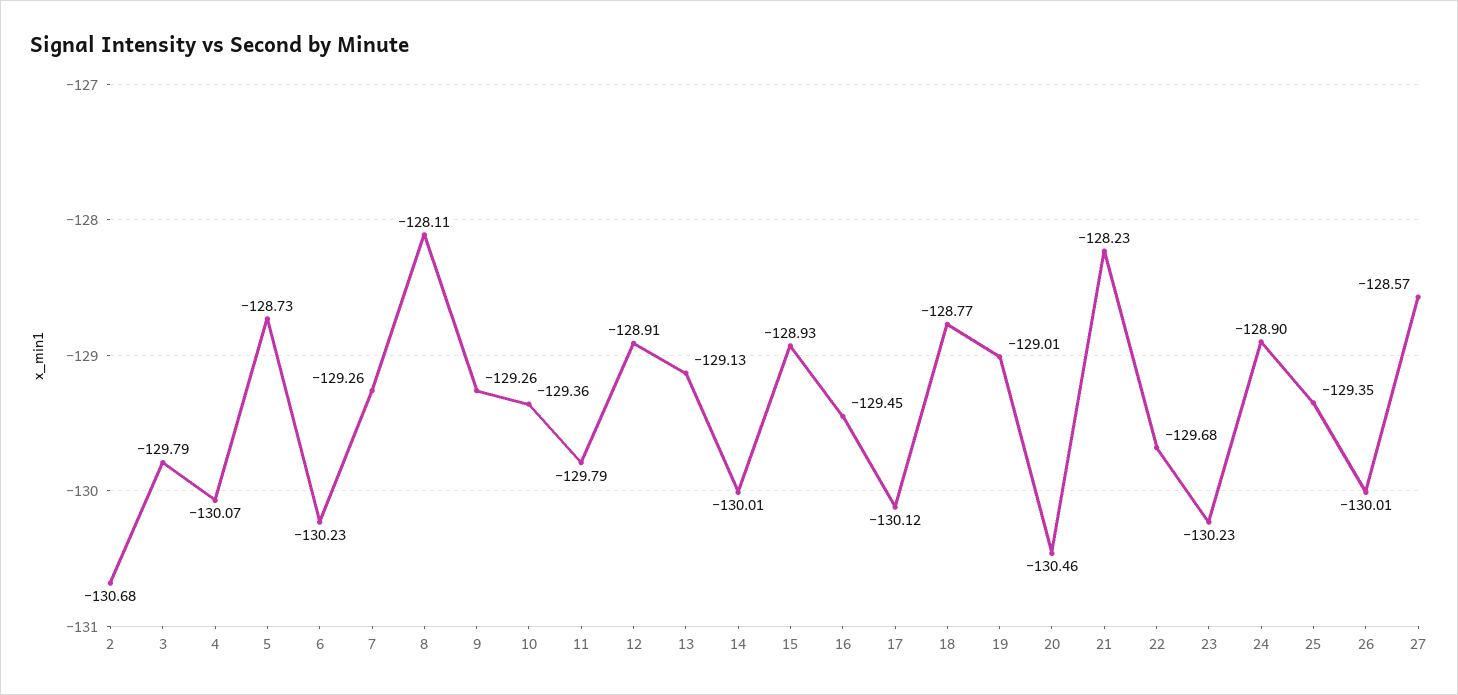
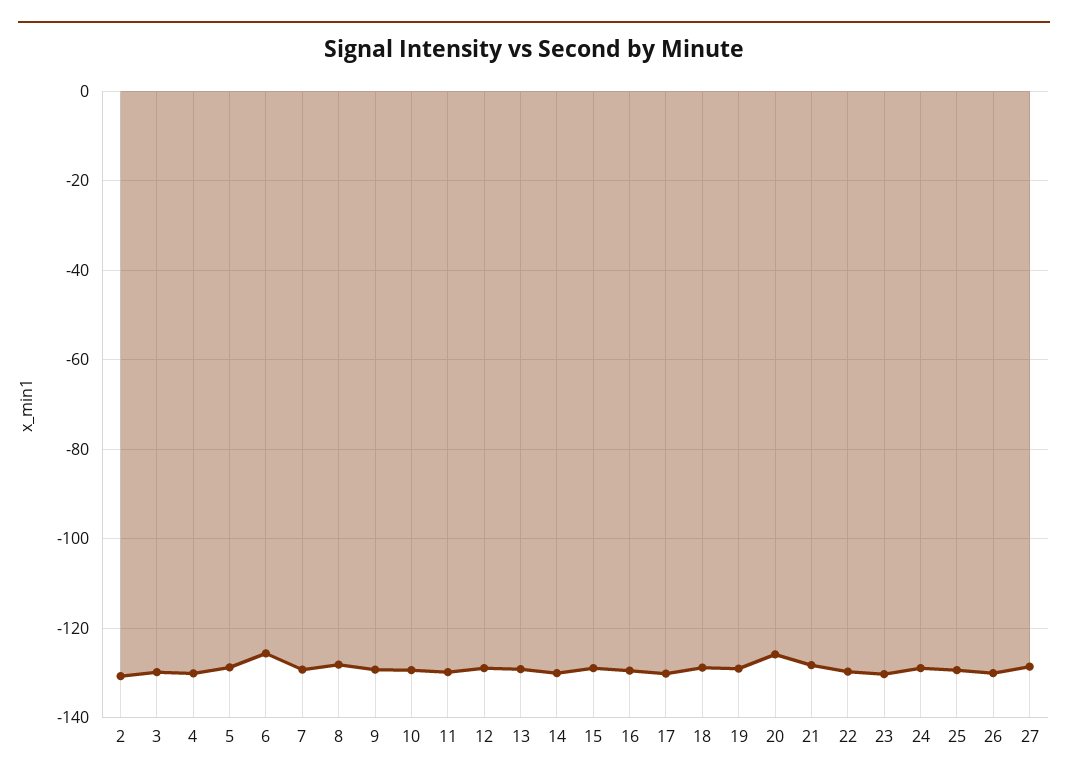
  {
    "2": -130.68,
    "3": -129.79,
    "4": -130.07,
    "5": -128.73,
-   "6": -130.23,
+   "6": -126,
    "7": -129.26,
    "8": -128.11,
    "9": -129.26,
    "10": -129.36,
    "11": -129.79,
    "12": -128.91,
    "13": -129.13,
    "14": -130.01,
    "15": -128.93,
    "16": -129.45,
    "17": -130.12,
    "18": -128.77,
    "19": -129.01,
-   "20": -130.46,
+   "20": -126,
    "21": -128.23,
    "22": -129.68,
    "23": -130.23,
    "24": -128.9,
    "25": -129.35,
    "26": -130.01,
    "27": -128.57
  }

